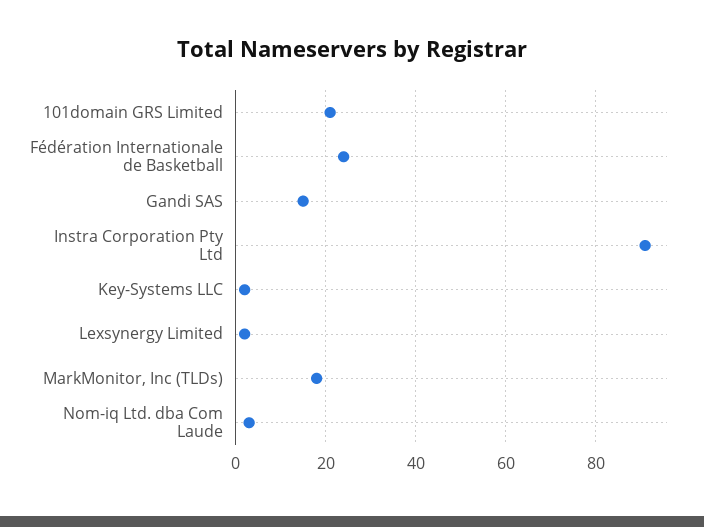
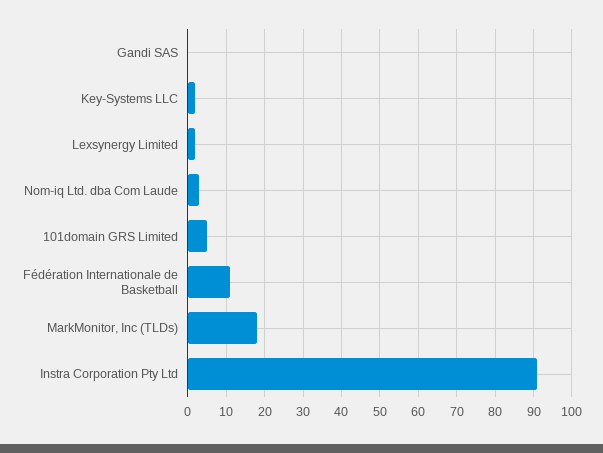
  {
-   "101domain GRS Limited": 20,
+   "101domain GRS Limited": 5,
-   "Fédération Internationale de Basketball": 25,
+   "Fédération Internationale de Basketball": 10,
-   "Gandi SAS": 15,
+   "Gandi SAS": 0,
    "Instra Corporation Pty Ltd": 90,
    "Key-Systems LLC": 0,
    "Lexsynergy Limited": 0,
    "MarkMonitor, Inc (TLDs)": 20,
    "Nom-iq Ltd. dba Com Laude": 5
  }

